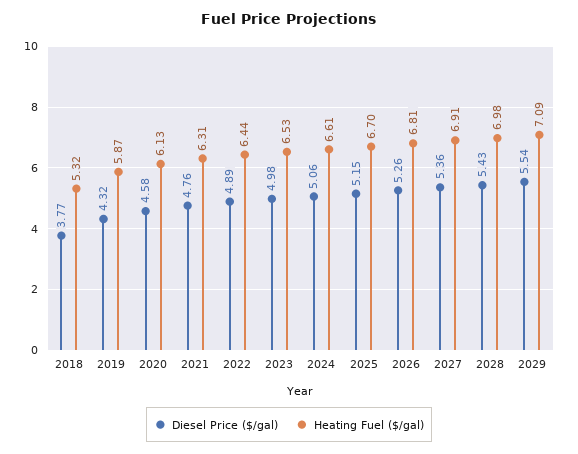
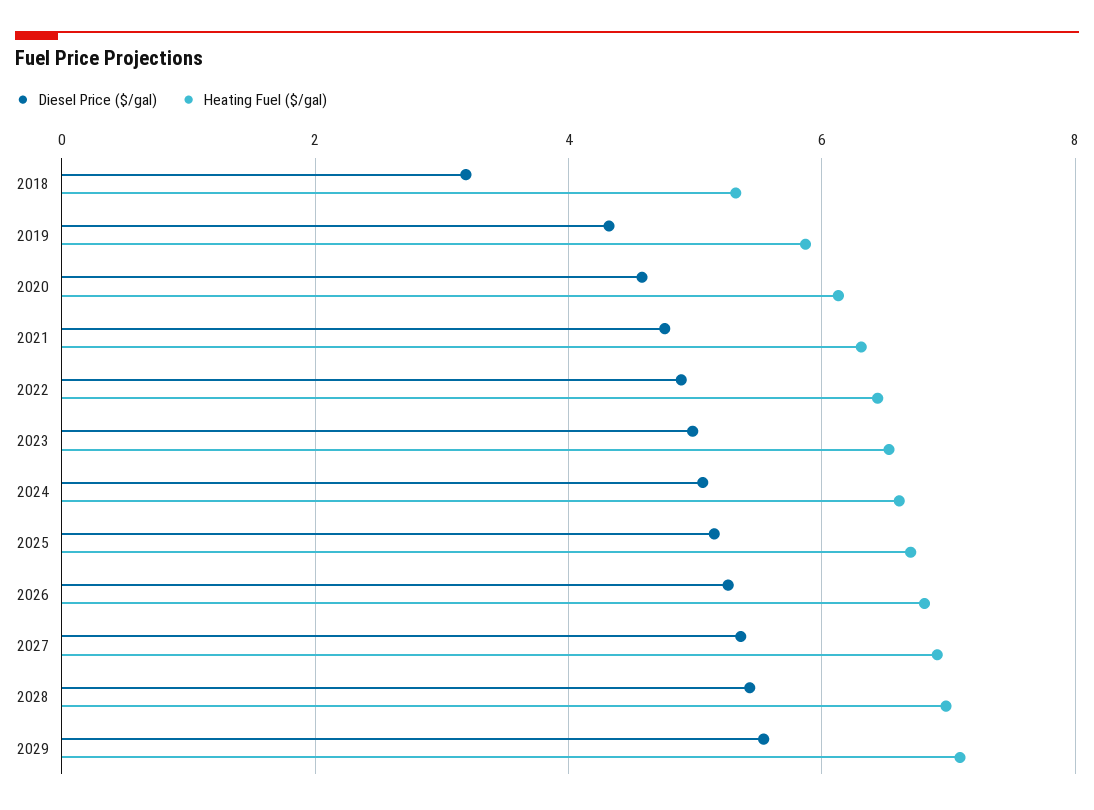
  {
    "Diesel Price ($/gal)": {
-     "2018": 3.77,
+     "2018": 3.2,
      "2019": 4.32,
      "2020": 4.58,
      "2021": 4.76,
      "2022": 4.89,
      "2023": 4.98,
      "2024": 5.06,
      "2025": 5.15,
      "2026": 5.26,
      "2027": 5.36,
      "2028": 5.43,
      "2029": 5.54
    },
    "Heating Fuel ($/gal)": {
      "2018": 5.32,
      "2019": 5.87,
      "2020": 6.13,
      "2021": 6.31,
      "2022": 6.44,
      "2023": 6.53,
      "2024": 6.61,
      "2025": 6.7,
      "2026": 6.81,
      "2027": 6.91,
      "2028": 6.98,
      "2029": 7.09
    }
  }

